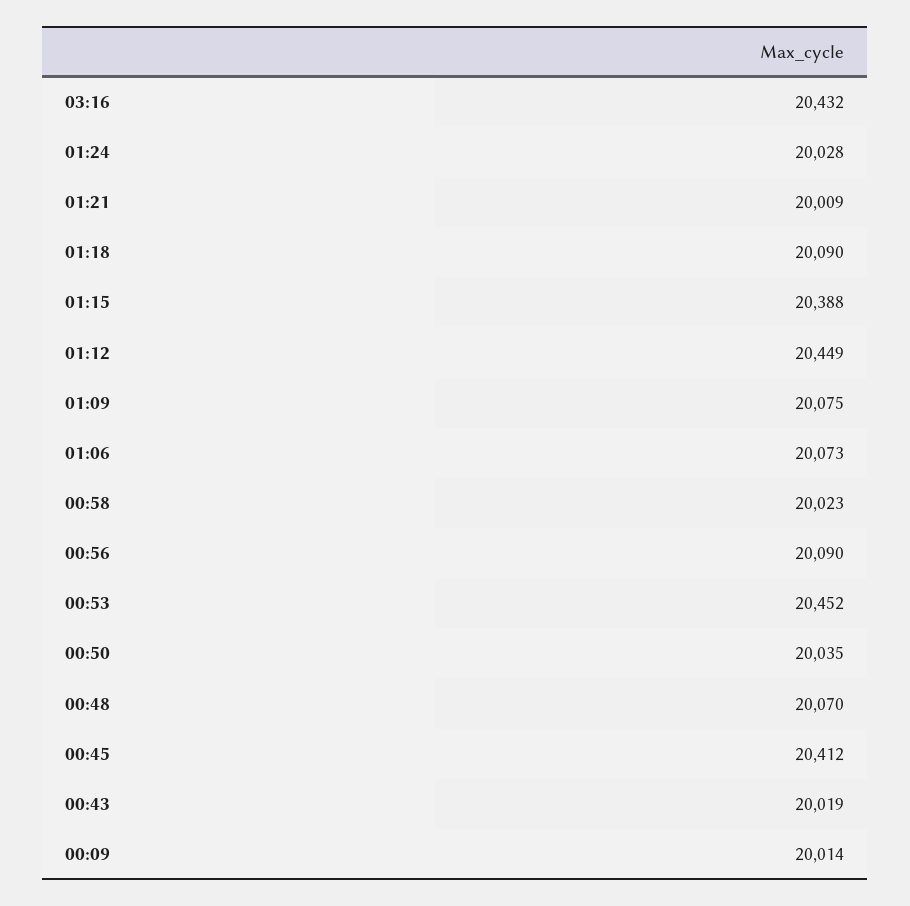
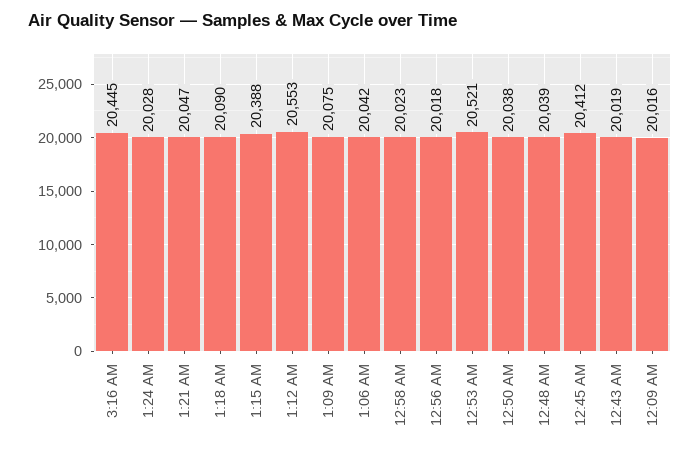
  {
-   "03:16": 20432,
+   "03:16": 20445,
    "01:24": 20028,
-   "01:21": 20009,
+   "01:21": 20047,
    "01:18": 20090,
    "01:15": 20388,
-   "01:12": 20449,
+   "01:12": 20553,
    "01:09": 20075,
-   "01:06": 20073,
+   "01:06": 20042,
    "00:58": 20023,
-   "00:56": 20090,
+   "00:56": 20018,
-   "00:53": 20452,
+   "00:53": 20521,
-   "00:50": 20035,
+   "00:50": 20038,
-   "00:48": 20070,
+   "00:48": 20039,
    "00:45": 20412,
    "00:43": 20019,
-   "00:09": 20014
+   "00:09": 20016
  }

